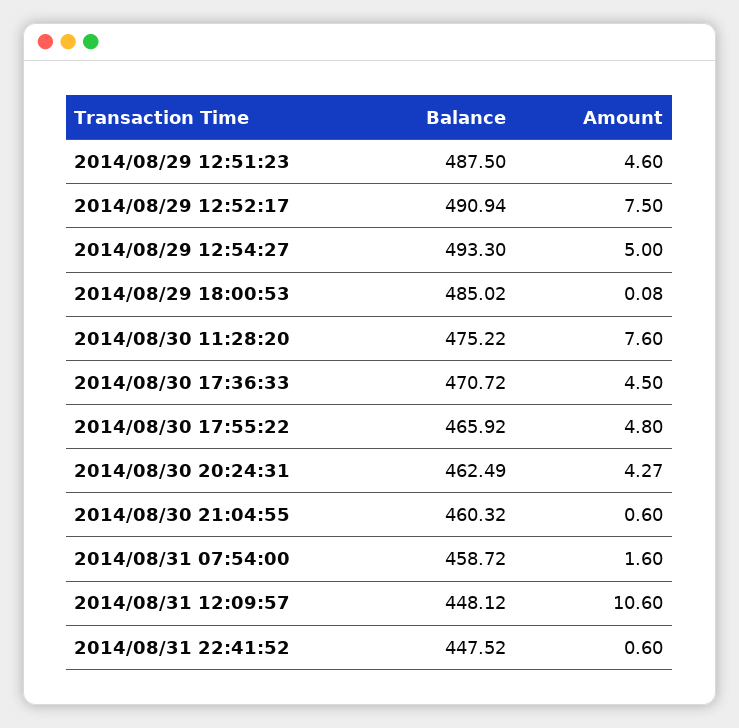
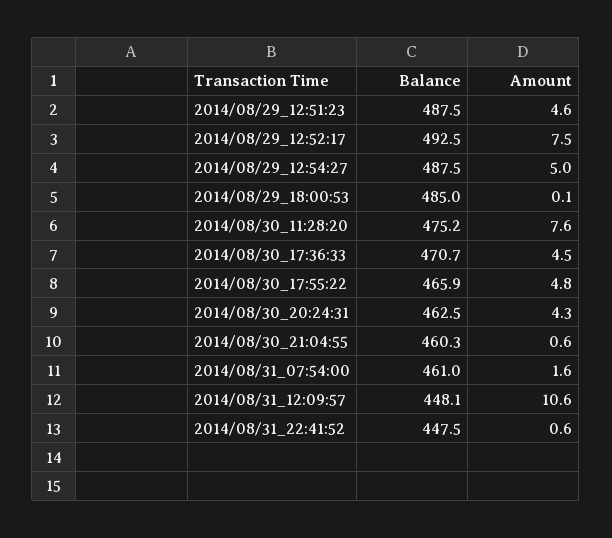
  {
    "Balance": {
      "2014/08/29 12:51:23": 487.5,
-     "2014/08/29 12:52:17": 490.94,
+     "2014/08/29 12:52:17": 492.5,
-     "2014/08/29 12:54:27": 493.3,
+     "2014/08/29 12:54:27": 487.5,
      "2014/08/29 18:00:53": 485.02,
      "2014/08/30 11:28:20": 475.22,
      "2014/08/30 17:36:33": 470.72,
      "2014/08/30 17:55:22": 465.92,
      "2014/08/30 20:24:31": 462.49,
      "2014/08/30 21:04:55": 460.32,
-     "2014/08/31 07:54:00": 458.72,
+     "2014/08/31 07:54:00": 461,
      "2014/08/31 12:09:57": 448.12,
      "2014/08/31 22:41:52": 447.52
    },
    "Amount": {
      "2014/08/29 12:51:23": 4.6,
      "2014/08/29 12:52:17": 7.5,
      "2014/08/29 12:54:27": 5,
      "2014/08/29 18:00:53": 0.08,
      "2014/08/30 11:28:20": 7.6,
      "2014/08/30 17:36:33": 4.5,
      "2014/08/30 17:55:22": 4.8,
      "2014/08/30 20:24:31": 4.27,
      "2014/08/30 21:04:55": 0.6,
      "2014/08/31 07:54:00": 1.6,
      "2014/08/31 12:09:57": 10.6,
      "2014/08/31 22:41:52": 0.6
    }
  }

